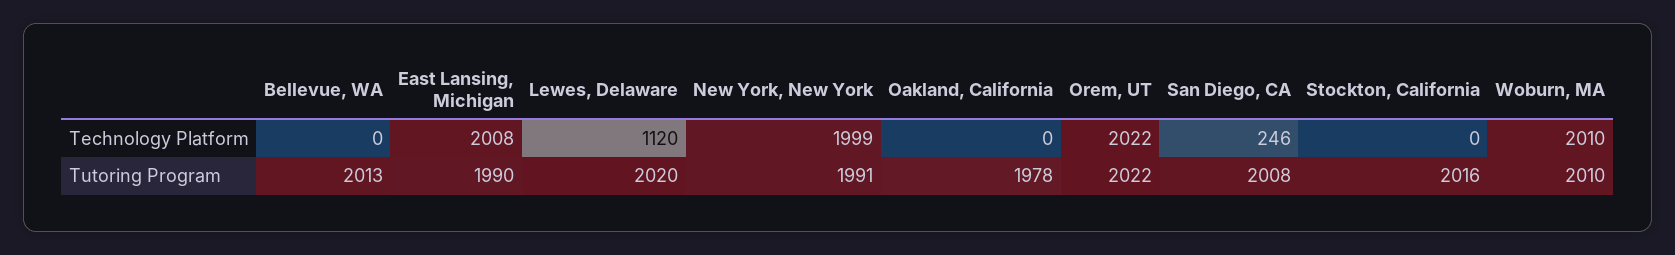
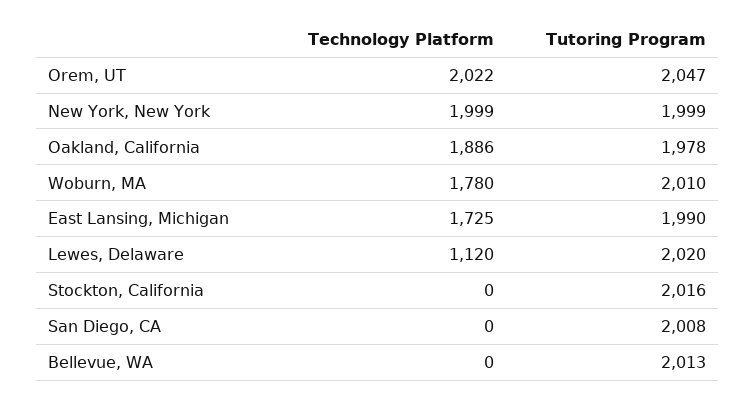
  {
    "Bellevue, WA": {
      "Technology Platform": 0,
      "Tutoring Program": 2013
    },
    "East Lansing, Michigan": {
-     "Technology Platform": 2008,
+     "Technology Platform": 1725,
      "Tutoring Program": 1990
    },
    "Lewes, Delaware": {
      "Technology Platform": 1120,
      "Tutoring Program": 2020
    },
    "New York, New York": {
      "Technology Platform": 1999,
-     "Tutoring Program": 1991
+     "Tutoring Program": 1999
    },
    "Oakland, California": {
-     "Technology Platform": 0,
+     "Technology Platform": 1886,
      "Tutoring Program": 1978
    },
    "Orem, UT": {
      "Technology Platform": 2022,
-     "Tutoring Program": 2022
+     "Tutoring Program": 2047
    },
    "San Diego, CA": {
-     "Technology Platform": 246,
+     "Technology Platform": 0,
      "Tutoring Program": 2008
    },
    "Stockton, California": {
      "Technology Platform": 0,
      "Tutoring Program": 2016
    },
    "Woburn, MA": {
-     "Technology Platform": 2010,
+     "Technology Platform": 1780,
      "Tutoring Program": 2010
    }
  }

